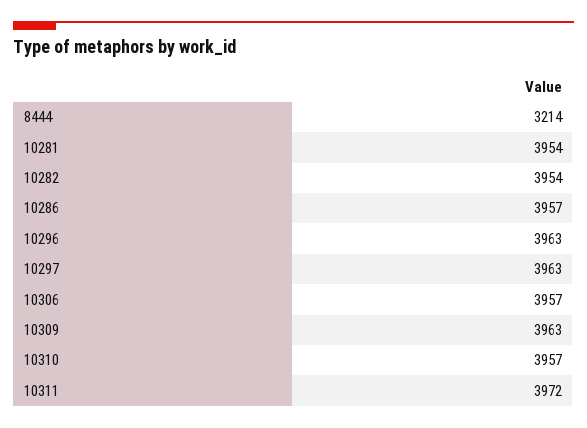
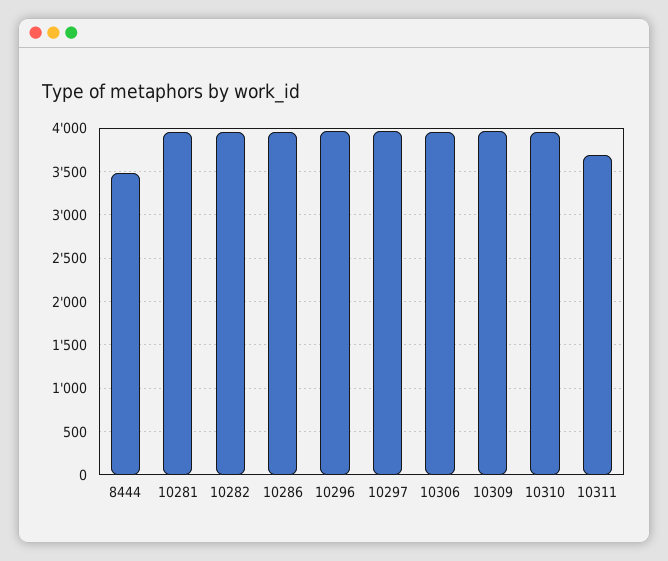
  {
-   "8444": 3214,
+   "8444": 3500,
    "10281": 3954,
    "10282": 3954,
    "10286": 3957,
    "10296": 3963,
    "10297": 3963,
    "10306": 3957,
    "10309": 3963,
    "10310": 3957,
-   "10311": 3972
+   "10311": 3700
  }

